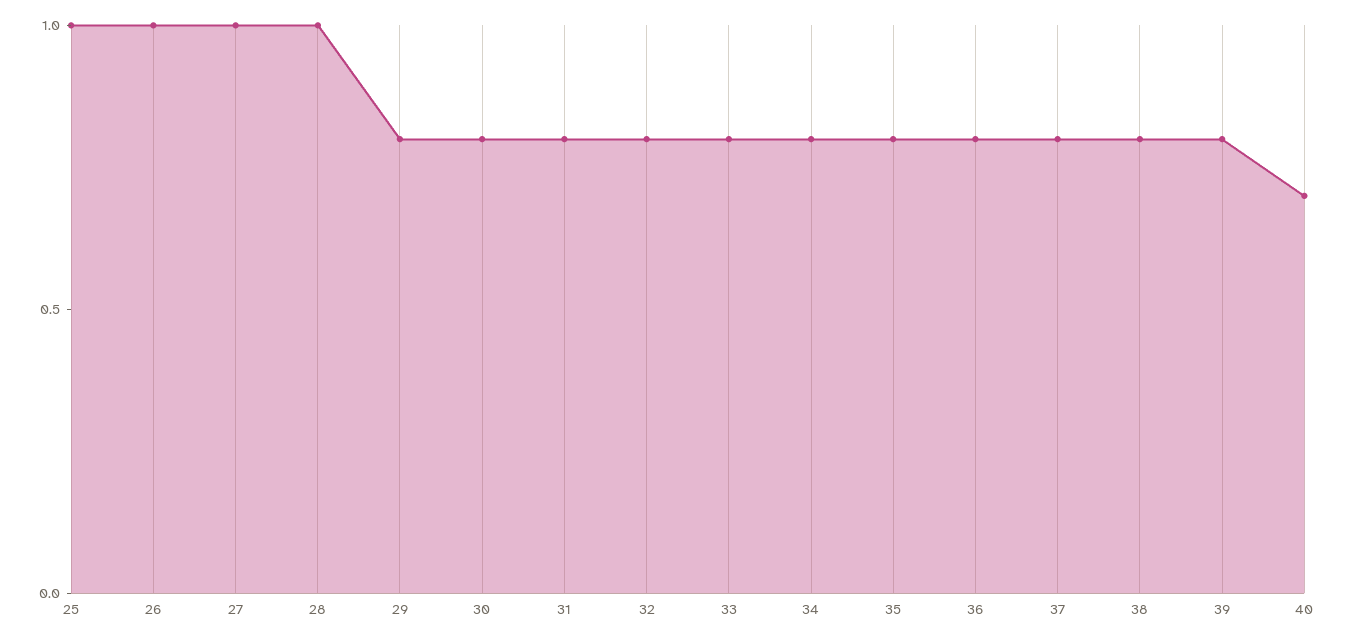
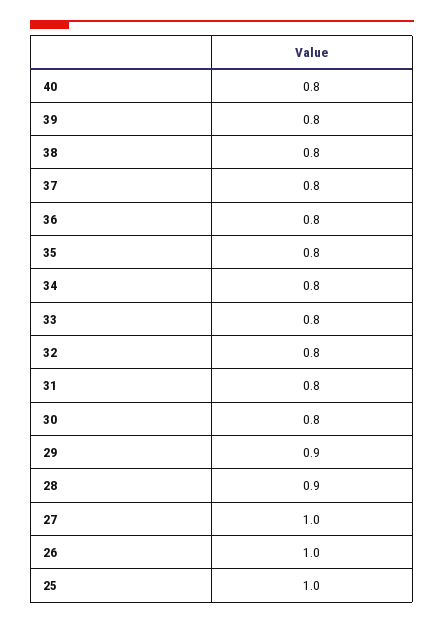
  {
    "25": 1,
    "26": 1,
    "27": 1,
-   "28": 1,
+   "28": 0.9,
-   "29": 0.8,
+   "29": 0.9,
    "30": 0.8,
    "31": 0.8,
    "32": 0.8,
    "33": 0.8,
    "34": 0.8,
    "35": 0.8,
    "36": 0.8,
    "37": 0.8,
    "38": 0.8,
    "39": 0.8,
-   "40": 0.7
+   "40": 0.8
  }

